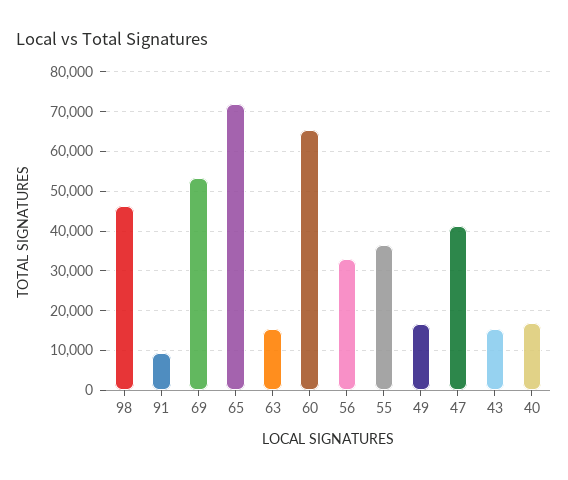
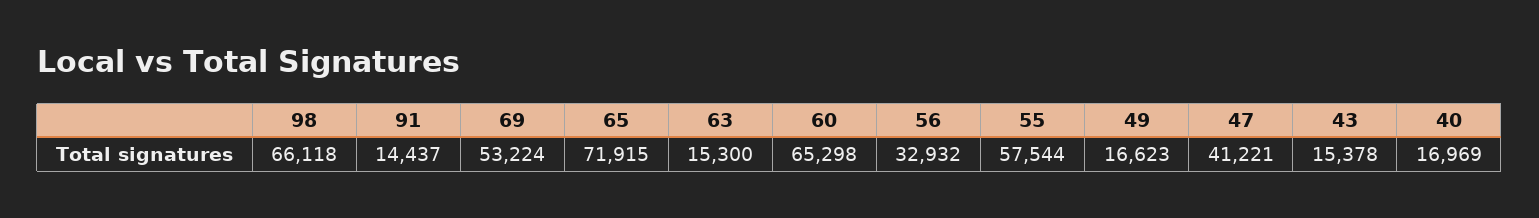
  {
-   "98": 46000,
+   "98": 66118,
-   "91": 10000,
+   "91": 14437,
    "69": 53224,
    "65": 71915,
    "63": 15300,
    "60": 65298,
    "56": 32932,
-   "55": 36000,
+   "55": 57544,
    "49": 16623,
    "47": 41221,
    "43": 15378,
    "40": 16969
  }

